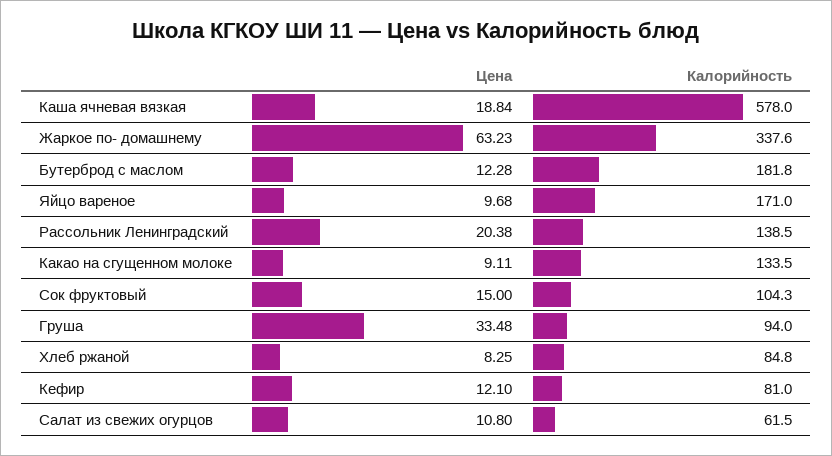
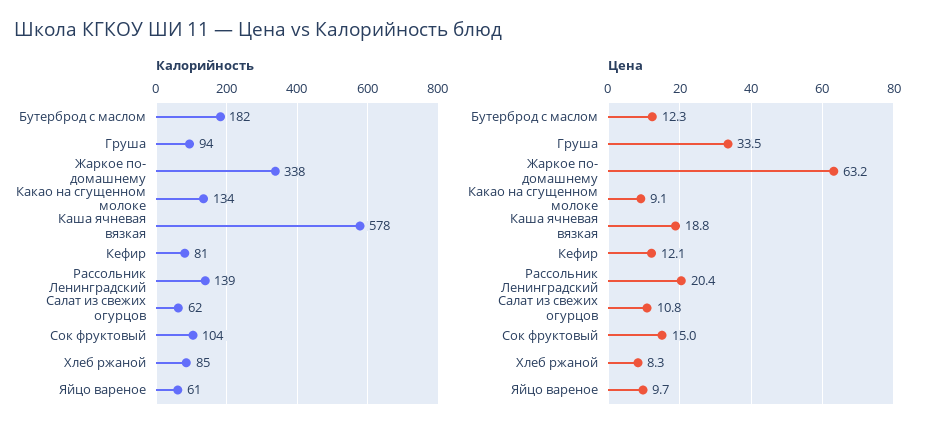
  {
    "Цена": {
      "Каша ячневая вязкая": 18.84,
      "Жаркое по- домашнему": 63.23,
      "Бутерброд с маслом": 12.28,
      "Яйцо вареное": 9.68,
      "Рассольник Ленинградский": 20.38,
      "Какао на сгущенном молоке": 9.11,
      "Сок фруктовый": 15,
      "Груша": 33.48,
      "Хлеб ржаной": 8.25,
      "Кефир": 12.1,
      "Салат из свежих огурцов": 10.8
    },
    "Калорийность": {
      "Каша ячневая вязкая": 578,
      "Жаркое по- домашнему": 337.6,
      "Бутерброд с маслом": 181.8,
-     "Яйцо вареное": 171,
+     "Яйцо вареное": 61,
      "Рассольник Ленинградский": 138.5,
      "Какао на сгущенном молоке": 133.5,
      "Сок фруктовый": 104.3,
      "Груша": 94,
      "Хлеб ржаной": 84.8,
      "Кефир": 81,
      "Салат из свежих огурцов": 61.5
    }
  }

